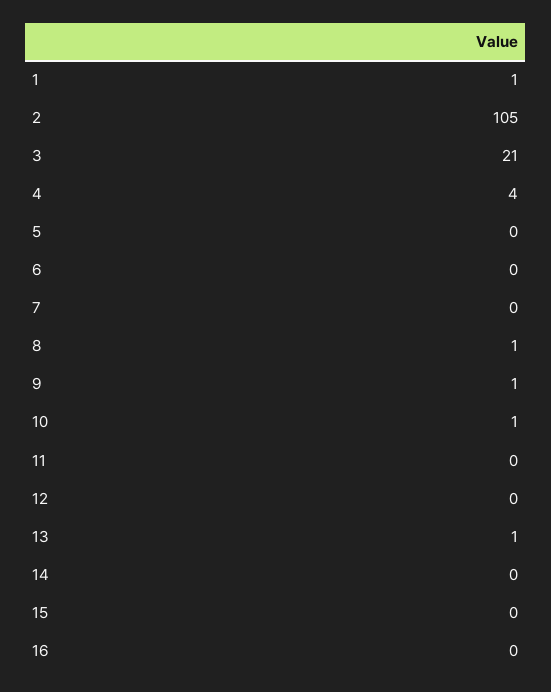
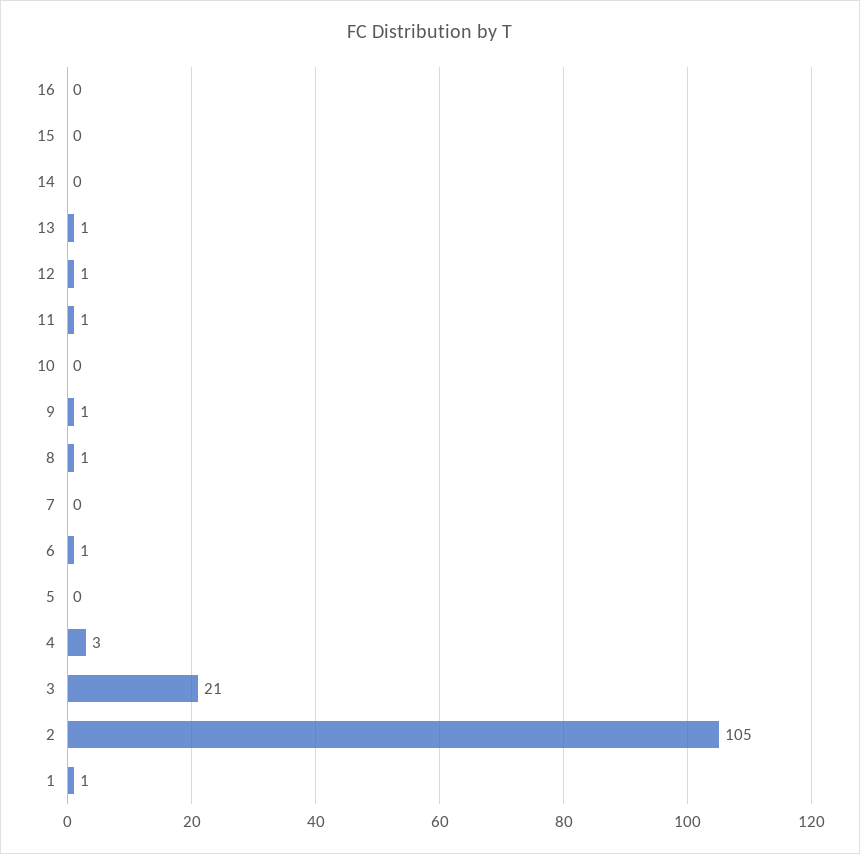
  {
    "1": 1,
    "2": 105,
    "3": 21,
-   "4": 4,
+   "4": 3,
    "5": 0,
-   "6": 0,
+   "6": 1,
    "7": 0,
    "8": 1,
    "9": 1,
-   "10": 1,
+   "10": 0,
-   "11": 0,
+   "11": 1,
-   "12": 0,
+   "12": 1,
    "13": 1,
    "14": 0,
    "15": 0,
    "16": 0
  }

